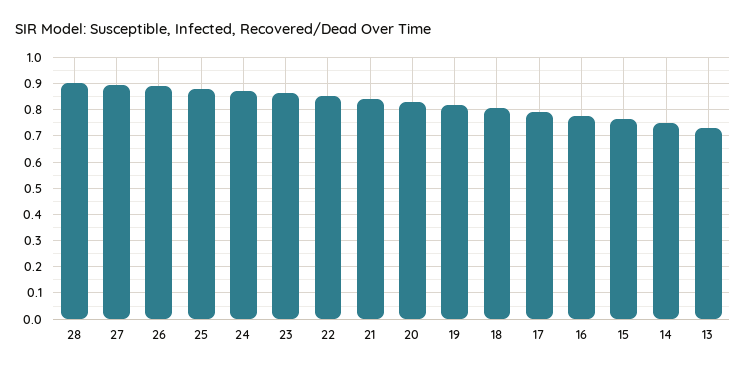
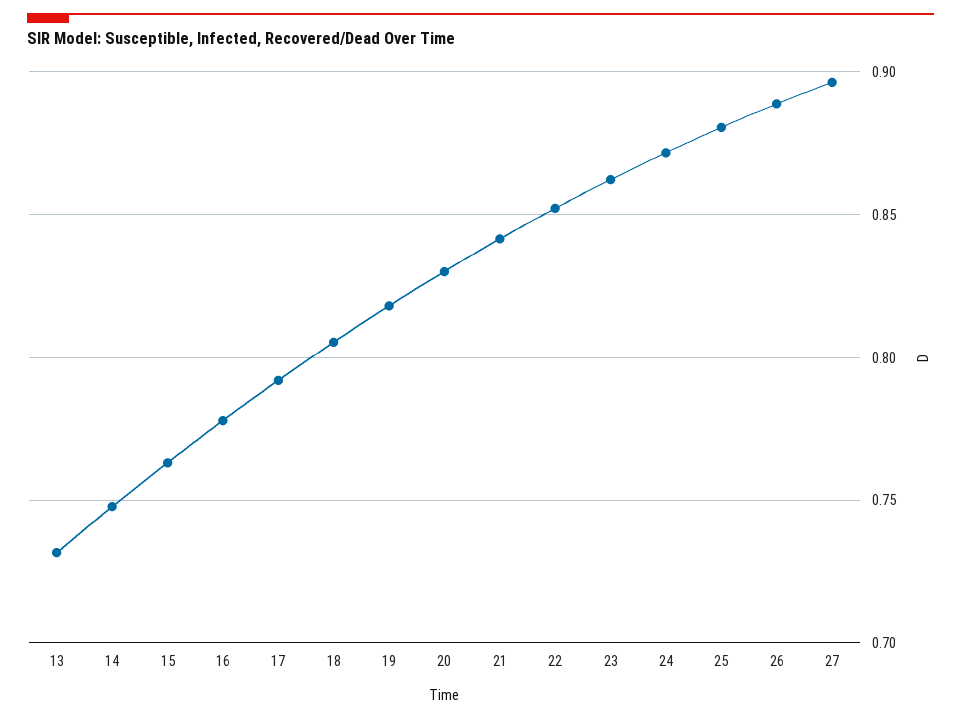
  {
-   "28": 0.9,
    "27": 0.895,
    "26": 0.89,
    "25": 0.88,
    "24": 0.87,
    "23": 0.86,
    "22": 0.85,
    "21": 0.84,
    "20": 0.83,
    "19": 0.82,
    "18": 0.805,
    "17": 0.79,
    "16": 0.78,
    "15": 0.765,
    "14": 0.75,
    "13": 0.73
  }

